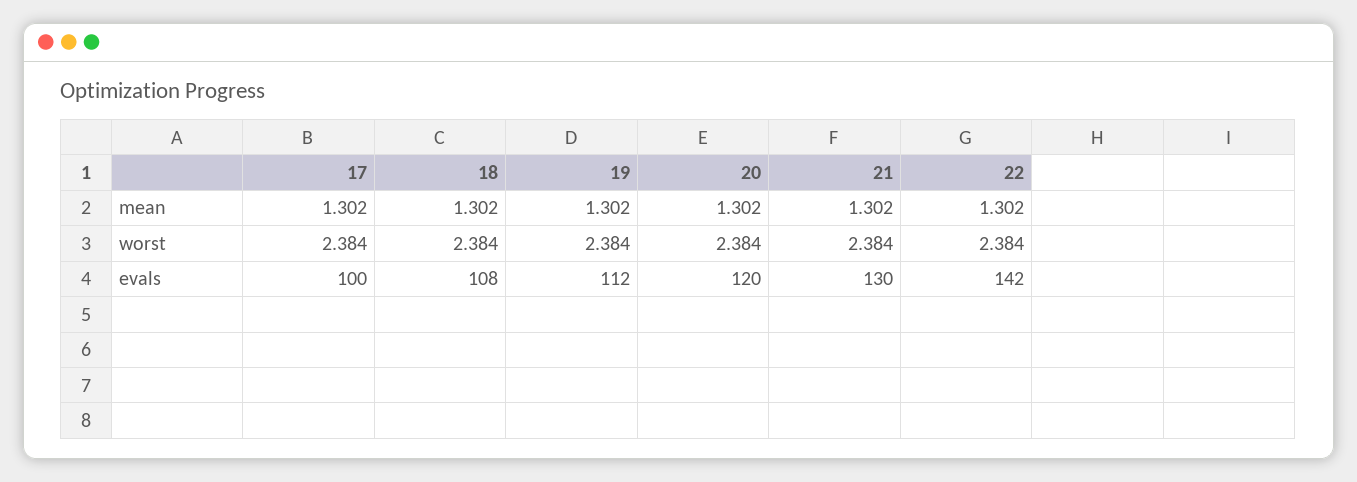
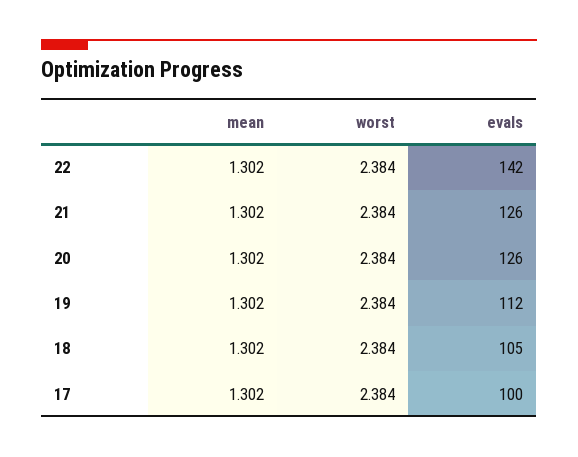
  {
    "17": {
      "mean": 1.302,
      "worst": 2.384,
      "evals": 100
    },
    "18": {
      "mean": 1.302,
      "worst": 2.384,
-     "evals": 108
+     "evals": 105
    },
    "19": {
      "mean": 1.302,
      "worst": 2.384,
      "evals": 112
    },
    "20": {
      "mean": 1.302,
      "worst": 2.384,
-     "evals": 120
+     "evals": 126
    },
    "21": {
      "mean": 1.302,
      "worst": 2.384,
-     "evals": 130
+     "evals": 126
    },
    "22": {
      "mean": 1.302,
      "worst": 2.384,
      "evals": 142
    }
  }

